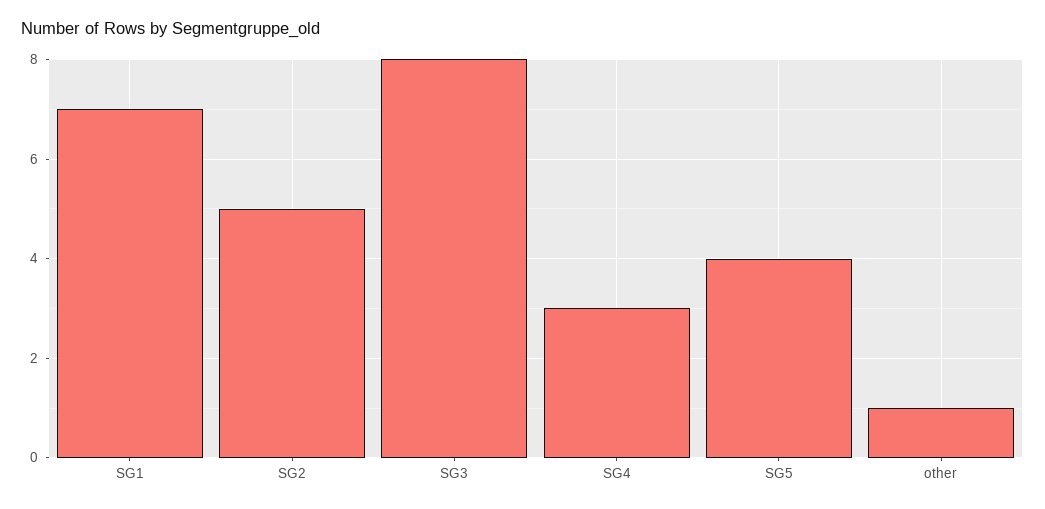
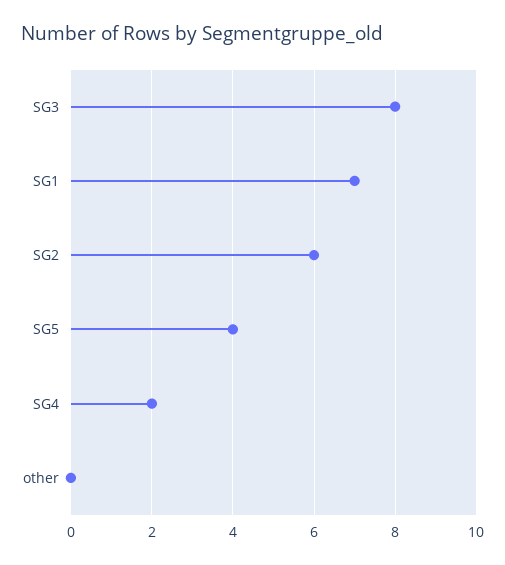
  {
    "SG1": 7,
-   "SG2": 5,
+   "SG2": 6,
    "SG3": 8,
-   "SG4": 3,
+   "SG4": 2,
    "SG5": 4,
-   "other": 1
+   "other": 0
  }

